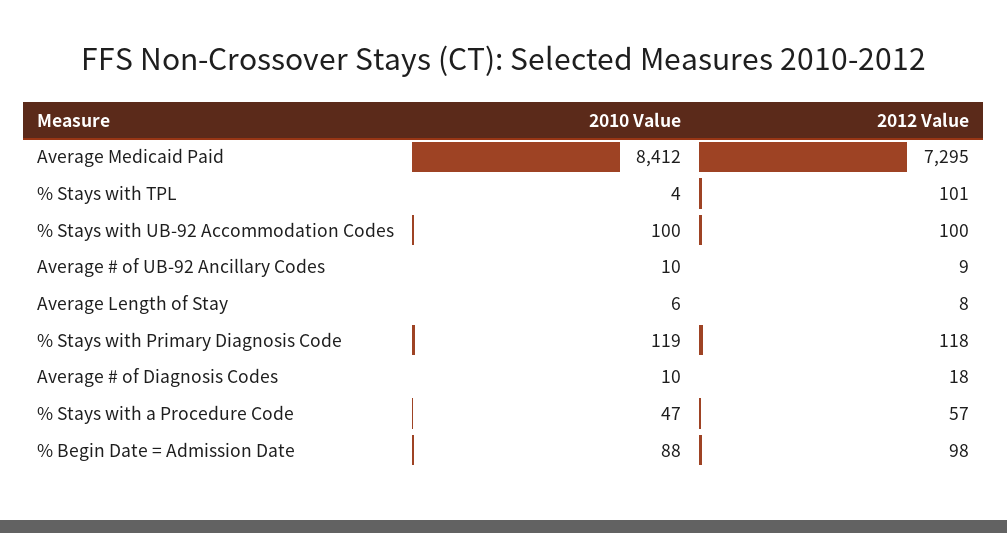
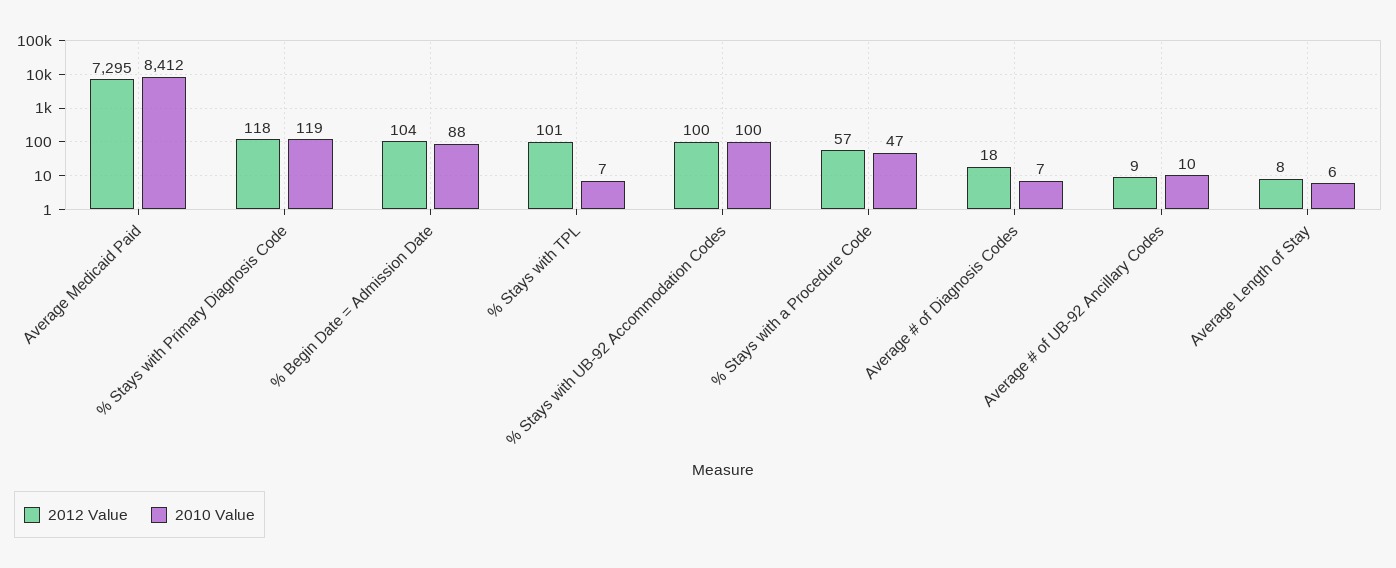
  {
    "2010 Value": {
      "Average Medicaid Paid": 8412,
-     "% Stays with TPL": 4,
+     "% Stays with TPL": 7,
      "% Stays with UB-92 Accommodation Codes": 100,
      "Average # of UB-92 Ancillary Codes": 10,
      "Average Length of Stay": 6,
      "% Stays with Primary Diagnosis Code": 119,
-     "Average # of Diagnosis Codes": 10,
+     "Average # of Diagnosis Codes": 7,
      "% Stays with a Procedure Code": 47,
      "% Begin Date = Admission Date": 88
    },
    "2012 Value": {
      "Average Medicaid Paid": 7295,
      "% Stays with TPL": 101,
      "% Stays with UB-92 Accommodation Codes": 100,
      "Average # of UB-92 Ancillary Codes": 9,
      "Average Length of Stay": 8,
      "% Stays with Primary Diagnosis Code": 118,
      "Average # of Diagnosis Codes": 18,
      "% Stays with a Procedure Code": 57,
-     "% Begin Date = Admission Date": 98
+     "% Begin Date = Admission Date": 104
    }
  }

